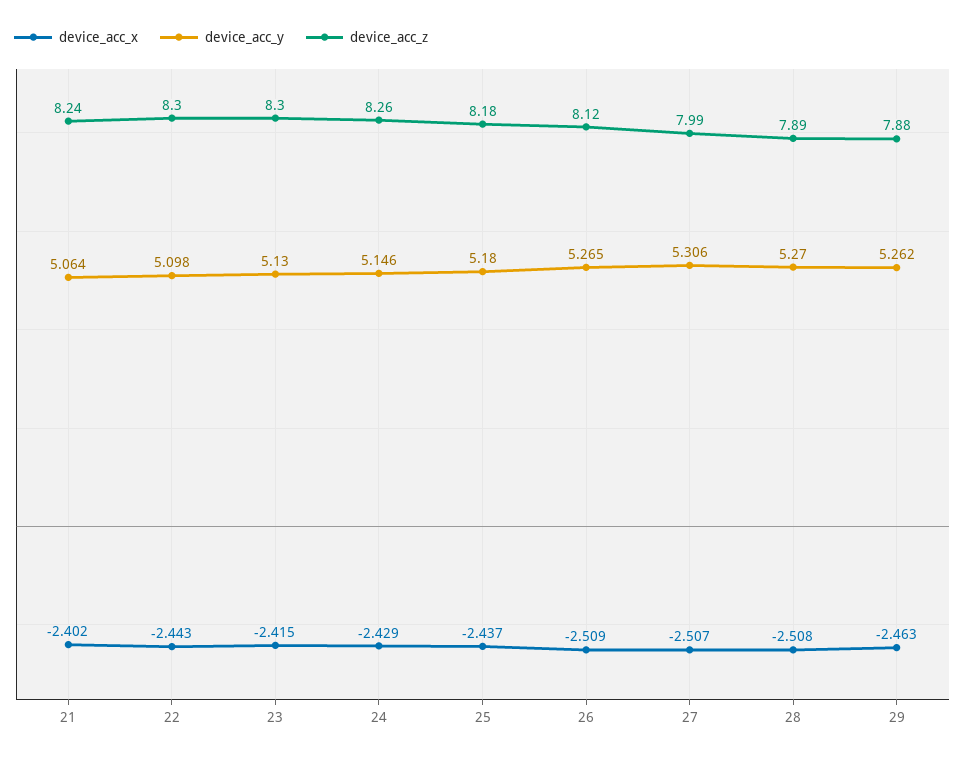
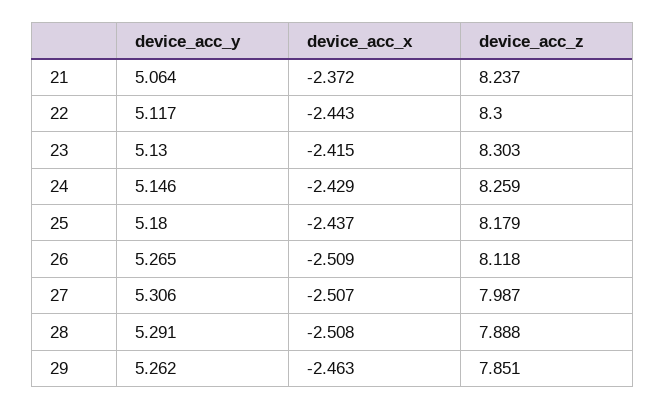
  {
    "device_acc_x": {
-     "21": -2.402,
+     "21": -2.372,
      "22": -2.443,
      "23": -2.415,
      "24": -2.429,
      "25": -2.437,
      "26": -2.509,
      "27": -2.507,
      "28": -2.508,
      "29": -2.463
    },
    "device_acc_y": {
      "21": 5.064,
-     "22": 5.098,
+     "22": 5.117,
      "23": 5.13,
      "24": 5.146,
      "25": 5.18,
      "26": 5.265,
      "27": 5.306,
-     "28": 5.27,
+     "28": 5.291,
      "29": 5.262
    },
    "device_acc_z": {
      "21": 8.237,
      "22": 8.3,
      "23": 8.303,
      "24": 8.259,
      "25": 8.179,
      "26": 8.118,
      "27": 7.987,
      "28": 7.888,
-     "29": 7.88
+     "29": 7.851
    }
  }

